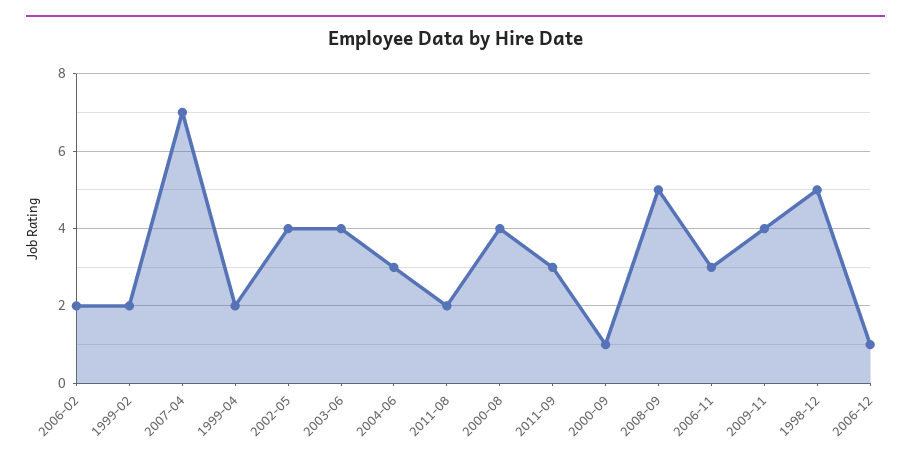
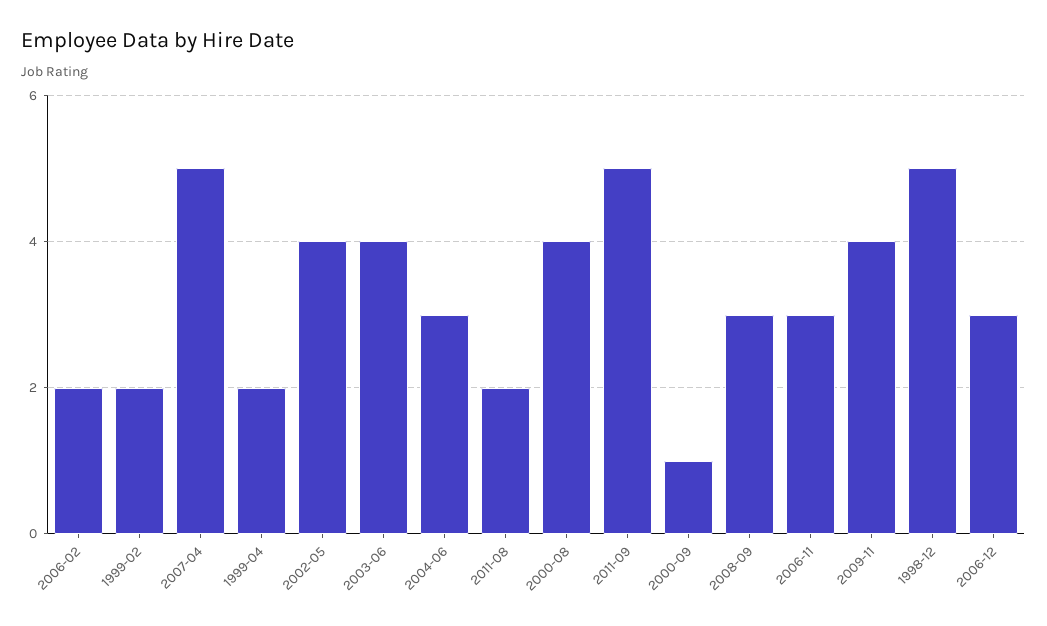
  {
    "2006-02": 2,
    "1999-02": 2,
-   "2007-04": 7,
+   "2007-04": 5,
    "1999-04": 2,
    "2002-05": 4,
    "2003-06": 4,
    "2004-06": 3,
    "2011-08": 2,
    "2000-08": 4,
-   "2011-09": 3,
+   "2011-09": 5,
    "2000-09": 1,
-   "2008-09": 5,
+   "2008-09": 3,
    "2006-11": 3,
    "2009-11": 4,
    "1998-12": 5,
-   "2006-12": 1
+   "2006-12": 3
  }

